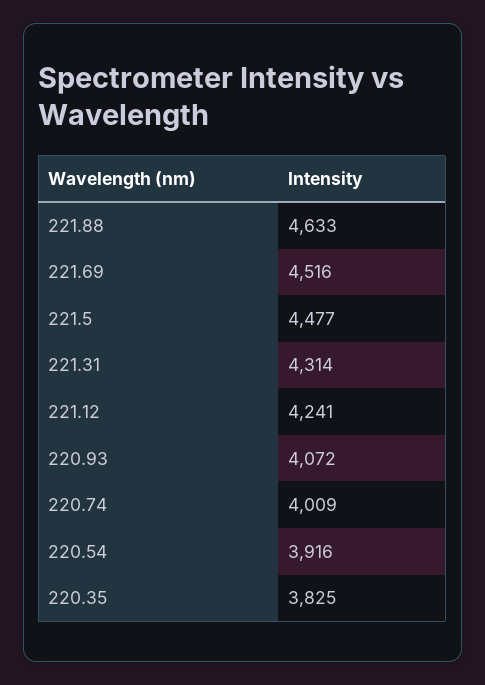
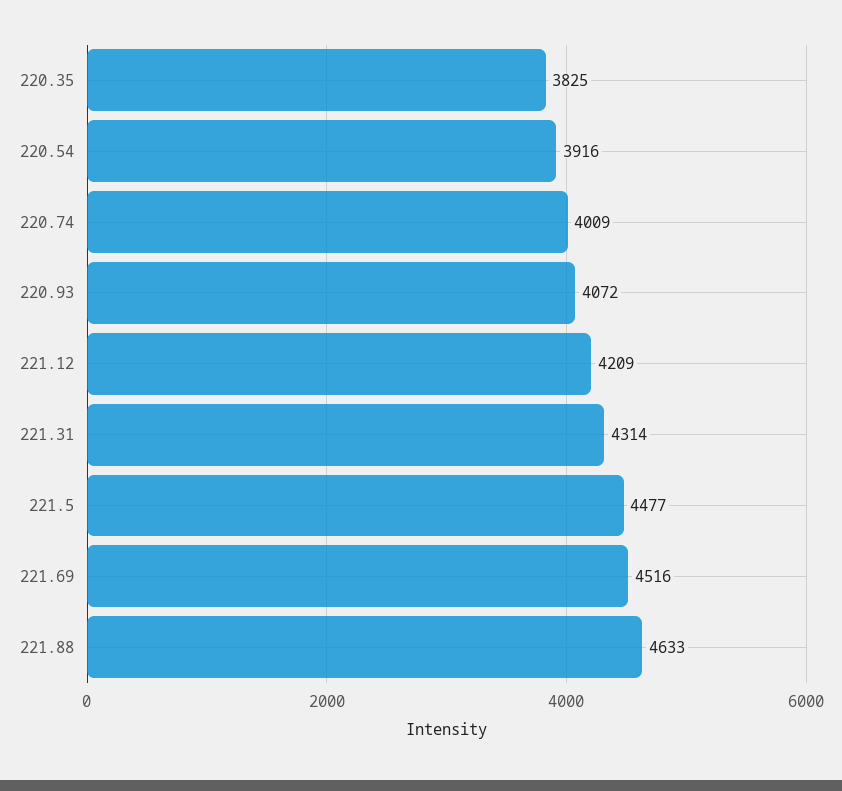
  {
    "221.88": 4633,
    "221.69": 4516,
    "221.5": 4477,
    "221.31": 4314,
-   "221.12": 4241,
+   "221.12": 4209,
    "220.93": 4072,
    "220.74": 4009,
    "220.54": 3916,
    "220.35": 3825
  }

